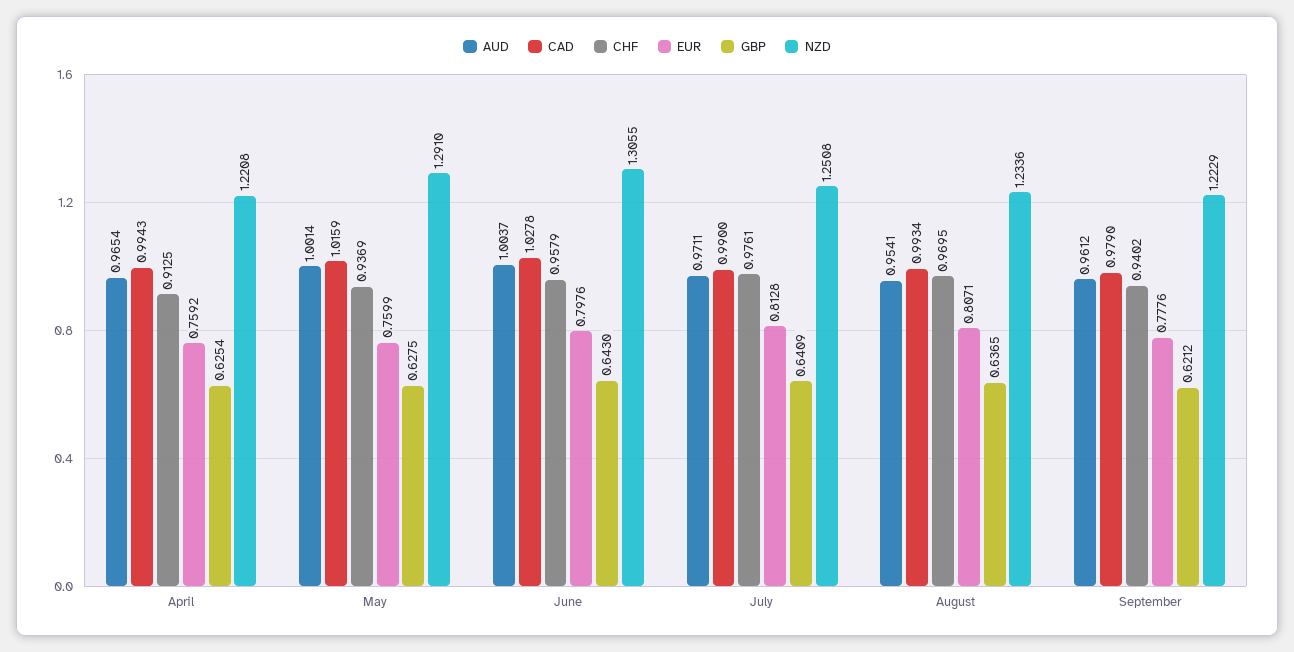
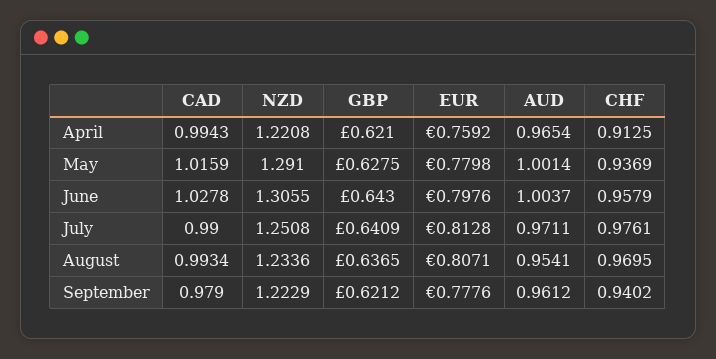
  {
    "AUD": {
      "April": 0.9654,
      "May": 1.0014,
      "June": 1.0037,
      "July": 0.9711,
      "August": 0.9541,
      "September": 0.9612
    },
    "CAD": {
      "April": 0.9943,
      "May": 1.0159,
      "June": 1.0278,
      "July": 0.99,
      "August": 0.9934,
      "September": 0.979
    },
    "CHF": {
      "April": 0.9125,
      "May": 0.9369,
      "June": 0.9579,
      "July": 0.9761,
      "August": 0.9695,
      "September": 0.9402
    },
    "EUR": {
      "April": 0.7592,
-     "May": 0.7599,
+     "May": 0.7798,
      "June": 0.7976,
      "July": 0.8128,
      "August": 0.8071,
      "September": 0.7776
    },
    "GBP": {
-     "April": 0.6254,
+     "April": 0.621,
      "May": 0.6275,
      "June": 0.643,
      "July": 0.6409,
      "August": 0.6365,
      "September": 0.6212
    },
    "NZD": {
      "April": 1.2208,
      "May": 1.291,
      "June": 1.3055,
      "July": 1.2508,
      "August": 1.2336,
      "September": 1.2229
    }
  }

